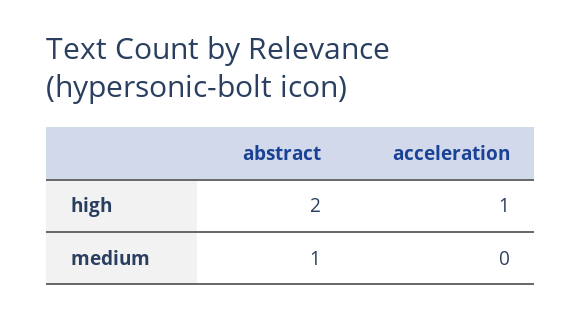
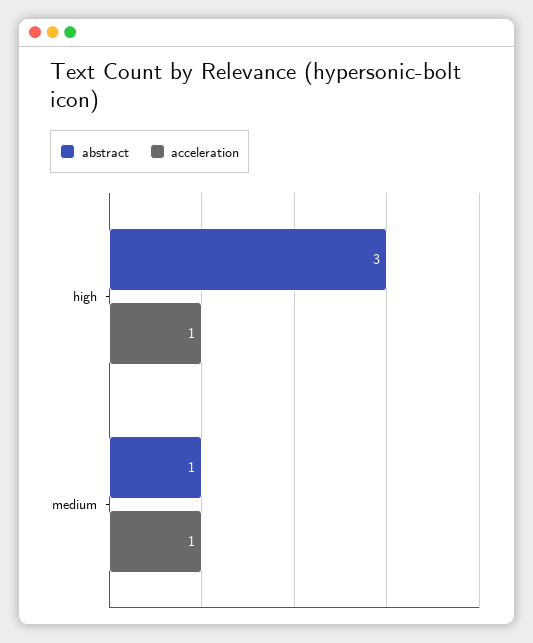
  {
    "abstract": {
-     "high": 2,
+     "high": 3,
      "medium": 1
    },
    "acceleration": {
      "high": 1,
-     "medium": 0
+     "medium": 1
    }
  }

